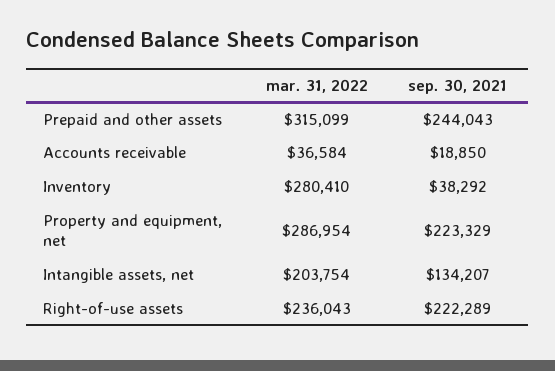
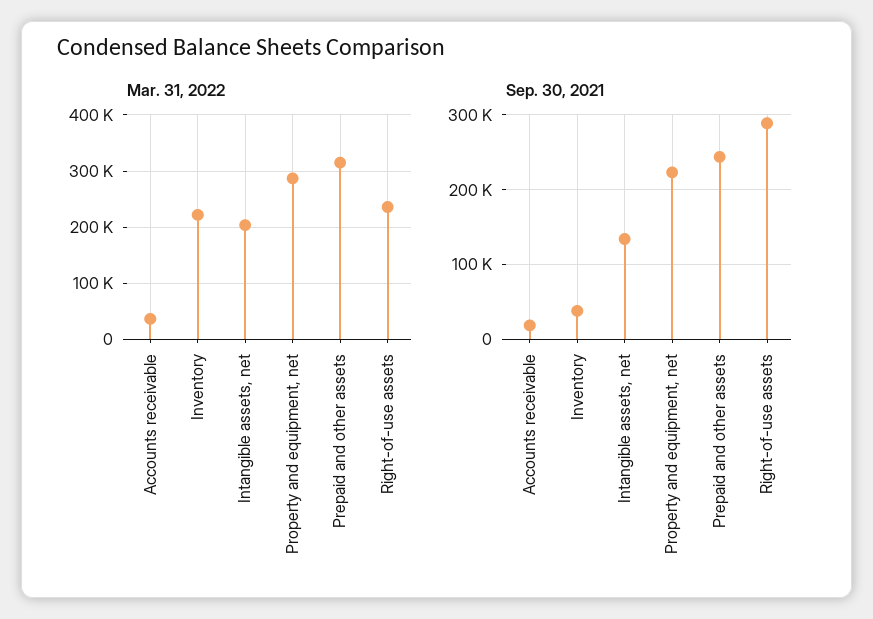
  {
    "mar. 31, 2022": {
      "Prepaid and other assets": 315099,
      "Accounts receivable": 36584,
-     "Inventory": 280410,
+     "Inventory": 220000,
      "Property and equipment, net": 286954,
      "Intangible assets, net": 203754,
      "Right-of-use assets": 236043
    },
    "sep. 30, 2021": {
      "Prepaid and other assets": 244043,
      "Accounts receivable": 18850,
      "Inventory": 38292,
      "Property and equipment, net": 223329,
      "Intangible assets, net": 134207,
-     "Right-of-use assets": 222289
+     "Right-of-use assets": 290000
    }
  }

